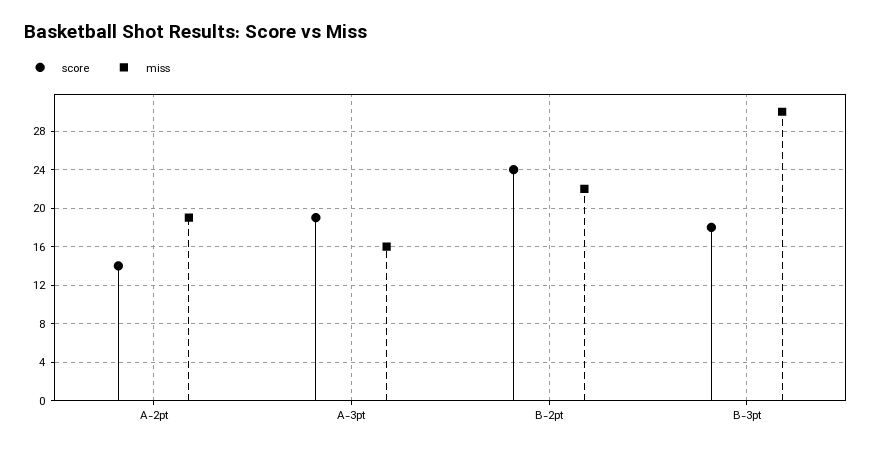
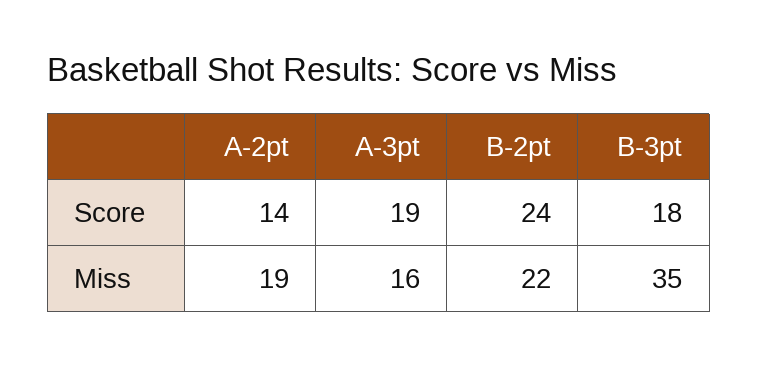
  {
    "score": {
      "A-2pt": 14,
      "A-3pt": 19,
      "B-2pt": 24,
      "B-3pt": 18
    },
    "miss": {
      "A-2pt": 19,
      "A-3pt": 16,
      "B-2pt": 22,
-     "B-3pt": 30
+     "B-3pt": 35
    }
  }

